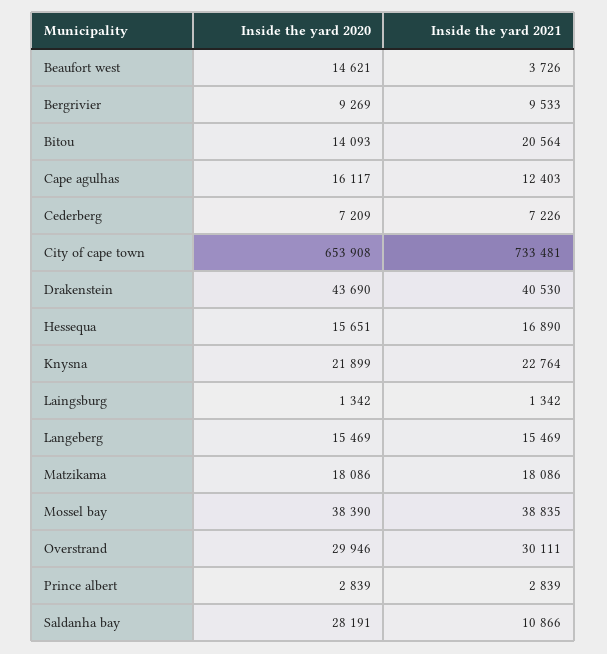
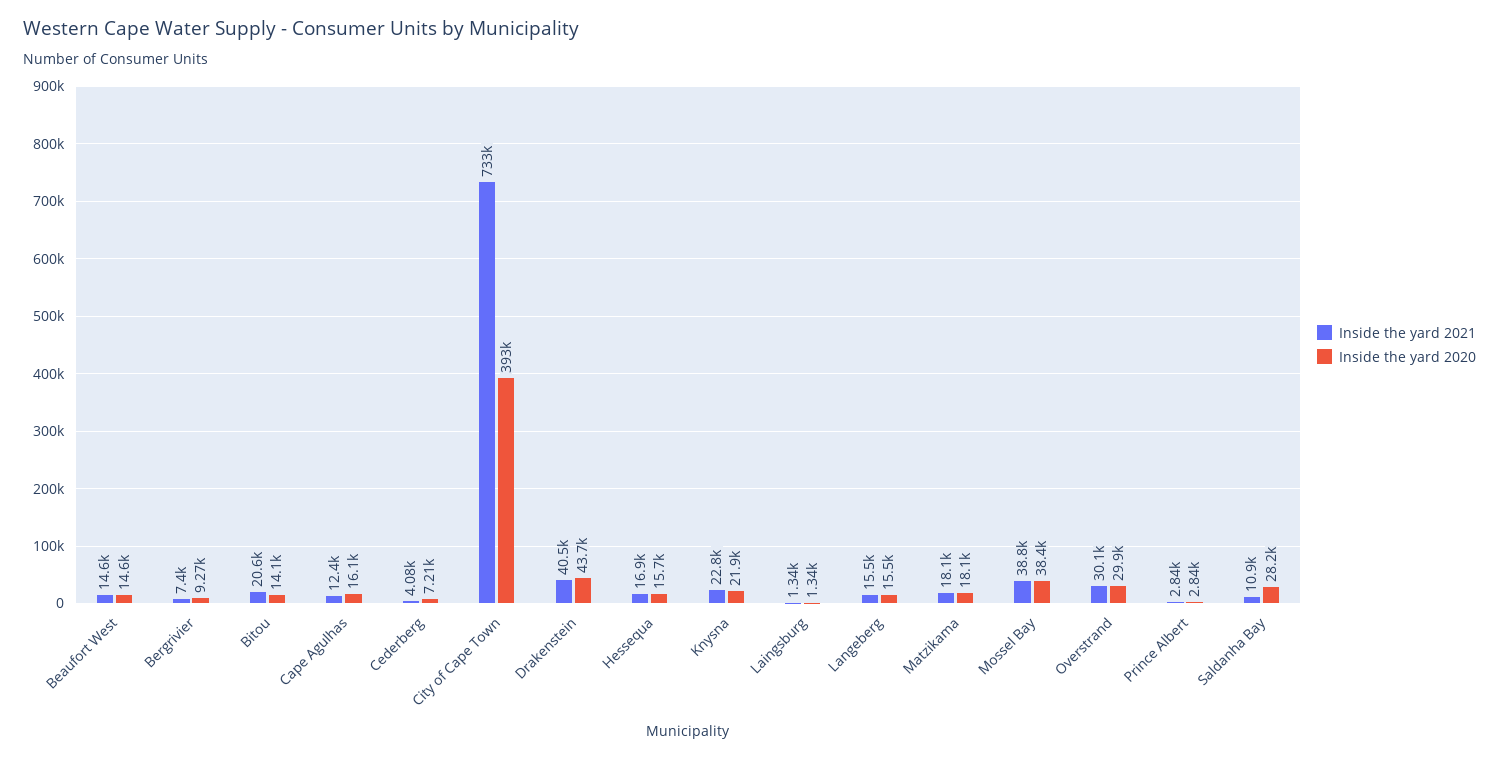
  {
    "Inside the yard 2020": {
      "Beaufort west": 14621,
      "Bergrivier": 9269,
      "Bitou": 14093,
      "Cape agulhas": 16117,
      "Cederberg": 7209,
-     "City of cape town": 653908,
+     "City of cape town": 393000,
      "Drakenstein": 43690,
      "Hessequa": 15651,
      "Knysna": 21899,
      "Laingsburg": 1342,
      "Langeberg": 15469,
      "Matzikama": 18086,
      "Mossel bay": 38390,
      "Overstrand": 29946,
      "Prince albert": 2839,
      "Saldanha bay": 28191
    },
    "Inside the yard 2021": {
-     "Beaufort west": 3726,
+     "Beaufort west": 14600,
-     "Bergrivier": 9533,
+     "Bergrivier": 7400,
      "Bitou": 20564,
      "Cape agulhas": 12403,
-     "Cederberg": 7226,
+     "Cederberg": 4080,
      "City of cape town": 733481,
      "Drakenstein": 40530,
      "Hessequa": 16890,
      "Knysna": 22764,
      "Laingsburg": 1342,
      "Langeberg": 15469,
      "Matzikama": 18086,
      "Mossel bay": 38835,
      "Overstrand": 30111,
      "Prince albert": 2839,
      "Saldanha bay": 10866
    }
  }

